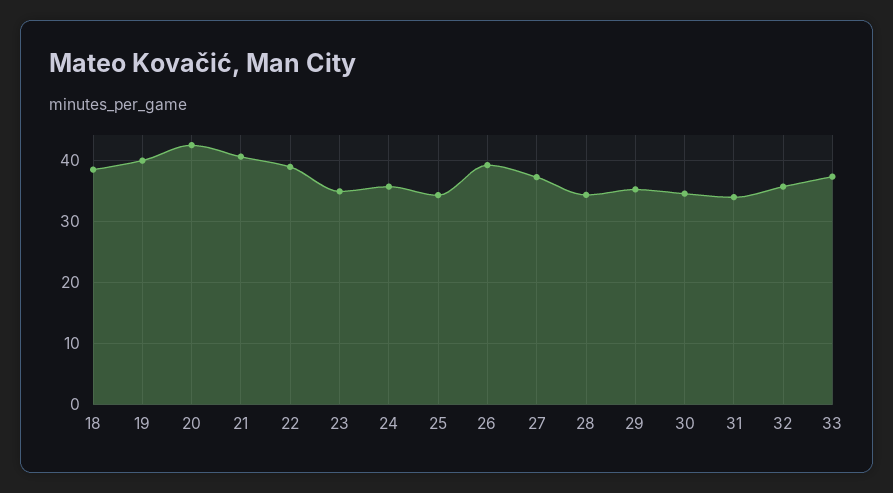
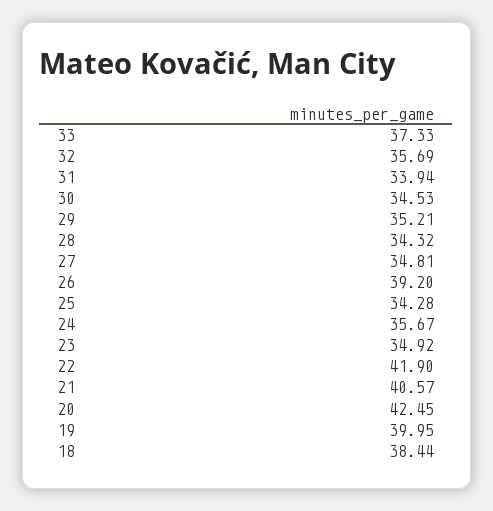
  {
    "18": 38.44,
    "19": 39.95,
    "20": 42.45,
    "21": 40.57,
-   "22": 39,
+   "22": 41.9,
    "23": 34.92,
    "24": 35.67,
    "25": 34.28,
    "26": 39.2,
-   "27": 37,
+   "27": 34.81,
    "28": 34.32,
    "29": 35.21,
    "30": 34.53,
    "31": 33.94,
    "32": 35.69,
    "33": 37.33
  }

